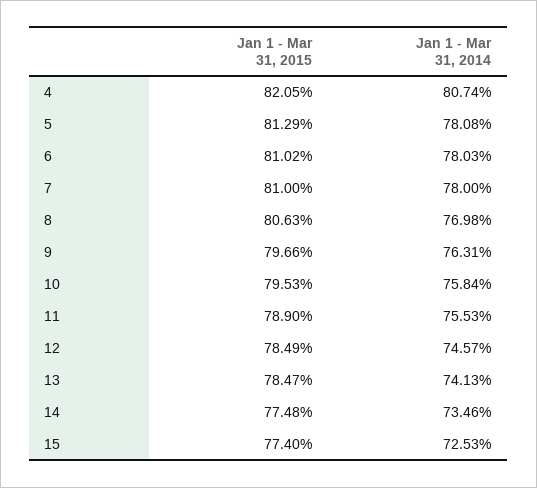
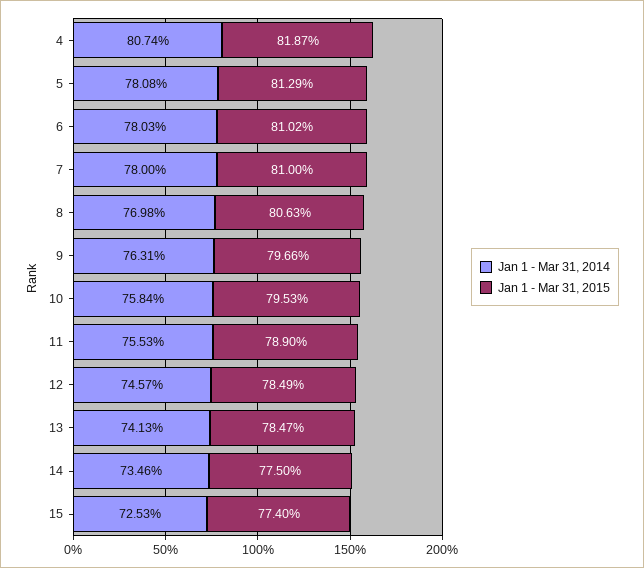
  {
    "Jan 1 - Mar 31, 2015": {
-     "4": 82.05,
+     "4": 81.87,
      "5": 81.29,
      "6": 81.02,
      "7": 81,
      "8": 80.63,
      "9": 79.66,
      "10": 79.53,
      "11": 78.9,
      "12": 78.49,
      "13": 78.47,
-     "14": 77.48,
+     "14": 77.5,
      "15": 77.4
    },
    "Jan 1 - Mar 31, 2014": {
      "4": 80.74,
      "5": 78.08,
      "6": 78.03,
      "7": 78,
      "8": 76.98,
      "9": 76.31,
      "10": 75.84,
      "11": 75.53,
      "12": 74.57,
      "13": 74.13,
      "14": 73.46,
      "15": 72.53
    }
  }

